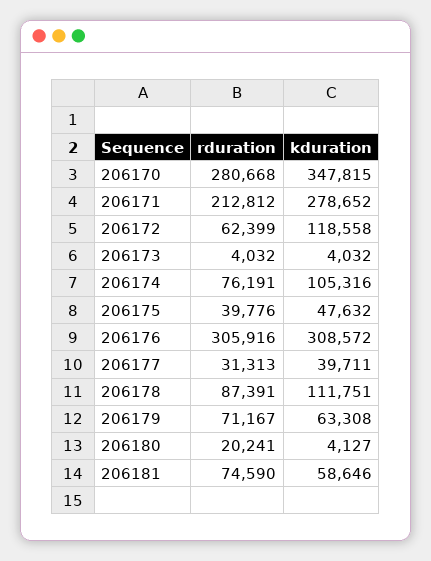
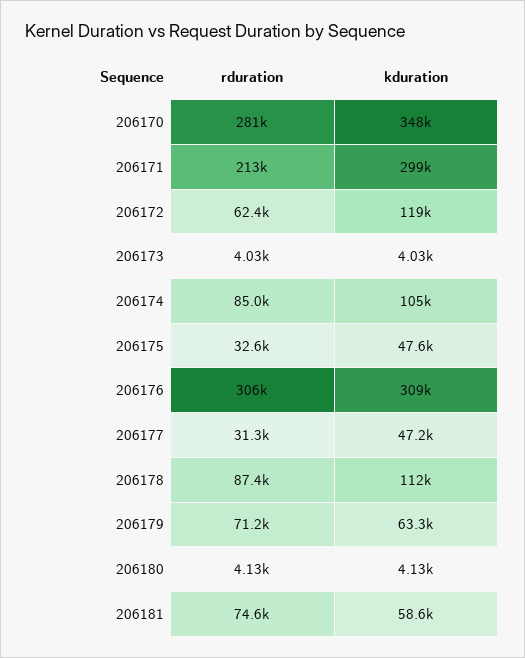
  {
    "rduration": {
      "206170": 280668,
      "206171": 212812,
      "206172": 62399,
      "206173": 4032,
-     "206174": 76191,
+     "206174": 85000,
-     "206175": 39776,
+     "206175": 32600,
      "206176": 305916,
      "206177": 31313,
      "206178": 87391,
      "206179": 71167,
-     "206180": 20241,
+     "206180": 4130,
      "206181": 74590
    },
    "kduration": {
      "206170": 347815,
-     "206171": 278652,
+     "206171": 299000,
      "206172": 118558,
      "206173": 4032,
      "206174": 105316,
      "206175": 47632,
      "206176": 308572,
-     "206177": 39711,
+     "206177": 47200,
      "206178": 111751,
      "206179": 63308,
      "206180": 4127,
      "206181": 58646
    }
  }

